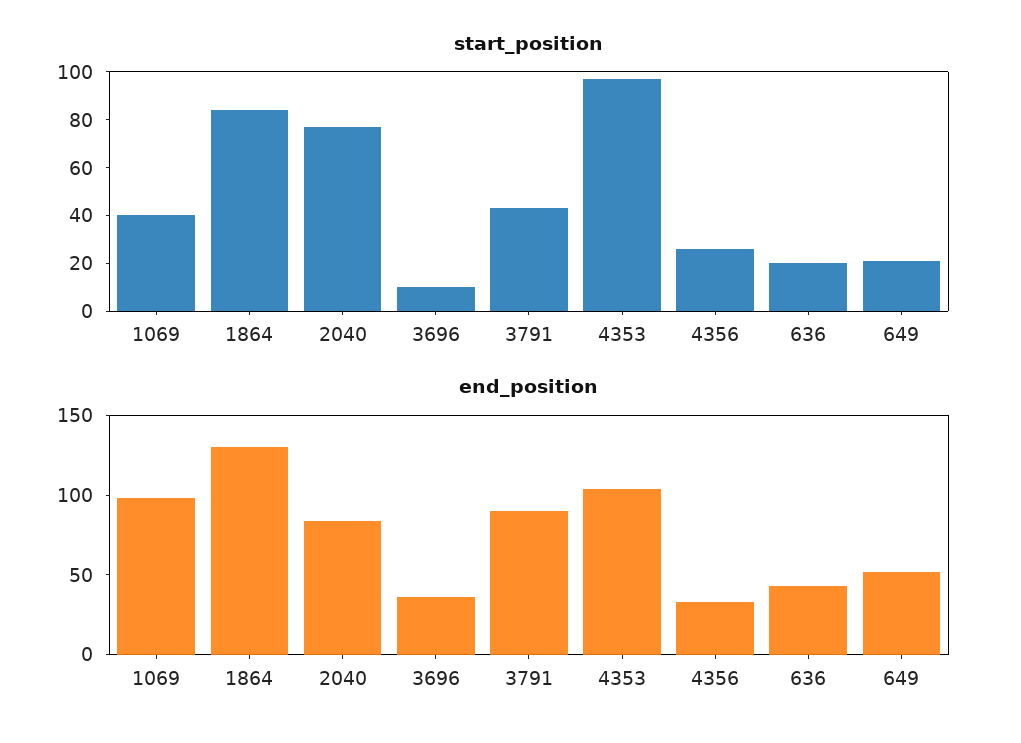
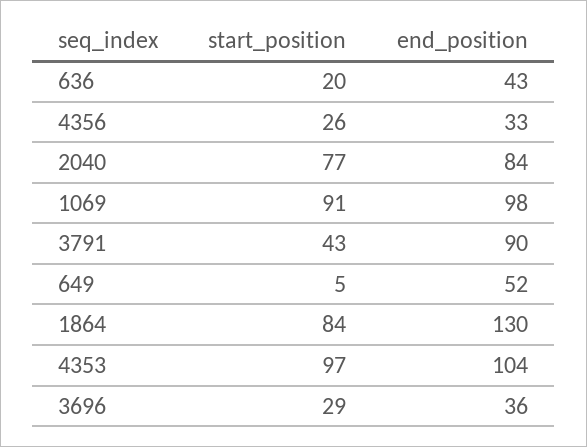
  {
    "start_position": {
-     "1069": 40,
+     "1069": 91,
      "1864": 84,
      "2040": 77,
-     "3696": 10,
+     "3696": 29,
      "3791": 43,
      "4353": 97,
      "4356": 26,
      "636": 20,
-     "649": 20
+     "649": 5
    },
    "end_position": {
      "1069": 98,
      "1864": 130,
      "2040": 84,
      "3696": 36,
      "3791": 90,
      "4353": 104,
      "4356": 33,
      "636": 43,
      "649": 52
    }
  }

